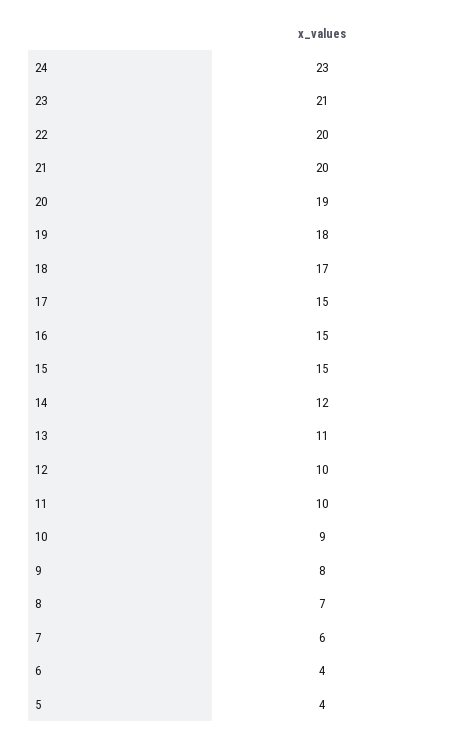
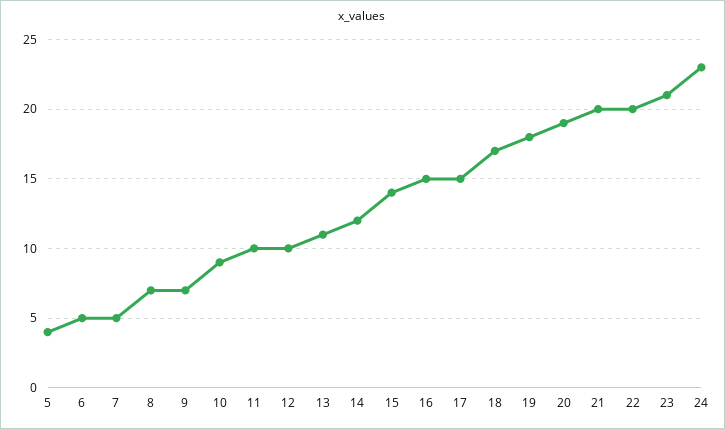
  {
    "24": 23,
    "23": 21,
    "22": 20,
    "21": 20,
    "20": 19,
    "19": 18,
    "18": 17,
    "17": 15,
    "16": 15,
-   "15": 15,
+   "15": 14,
    "14": 12,
    "13": 11,
    "12": 10,
    "11": 10,
    "10": 9,
-   "9": 8,
+   "9": 7,
    "8": 7,
-   "7": 6,
+   "7": 5,
-   "6": 4,
+   "6": 5,
    "5": 4
  }

